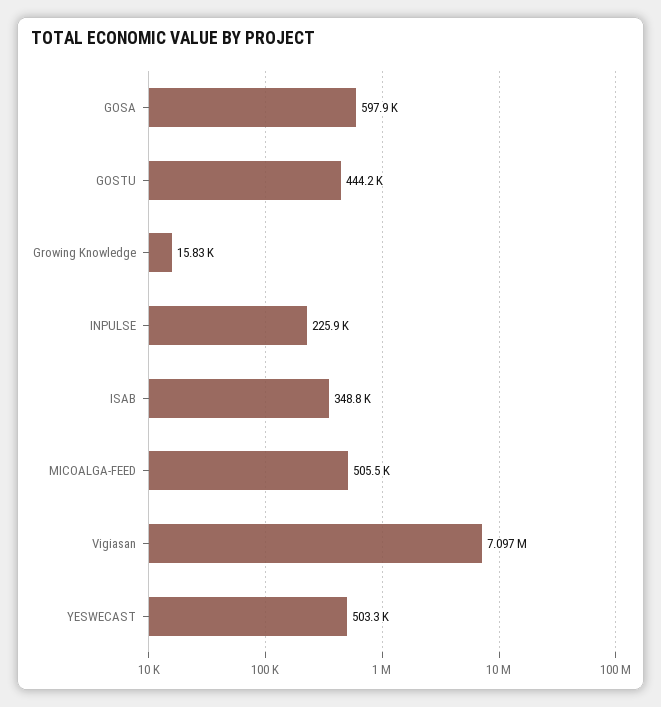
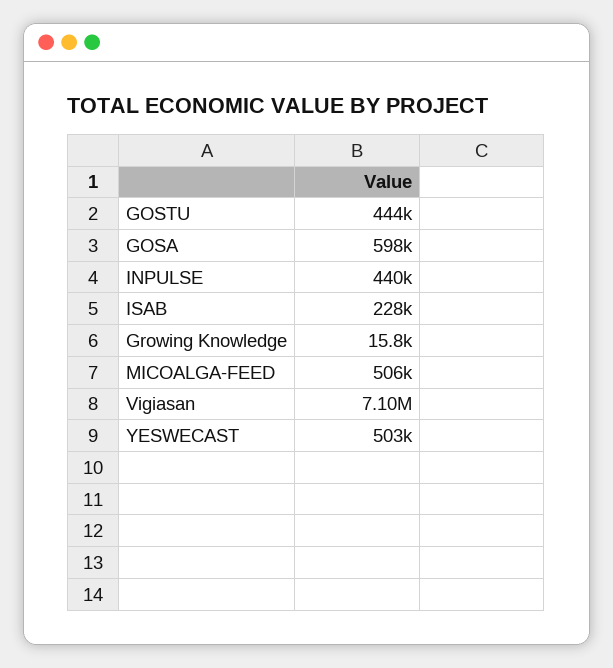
  {
    "GOSA": 597900,
    "GOSTU": 444200,
    "Growing Knowledge": 15830,
-   "INPULSE": 225900,
+   "INPULSE": 440000,
-   "ISAB": 348800,
+   "ISAB": 228000,
    "MICOALGA-FEED": 505500,
    "Vigiasan": 7097000,
    "YESWECAST": 503300
  }

